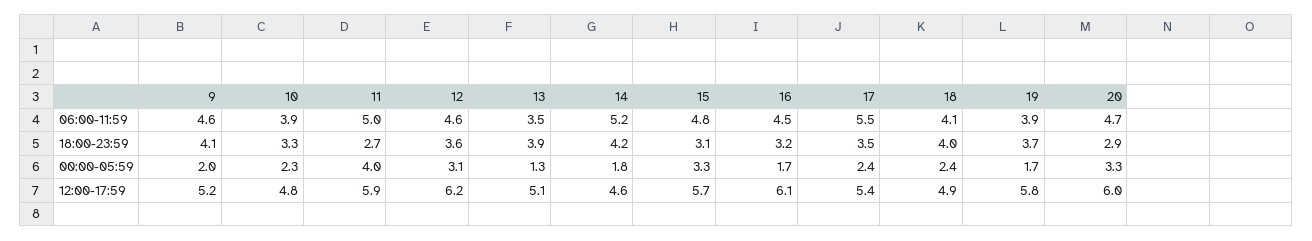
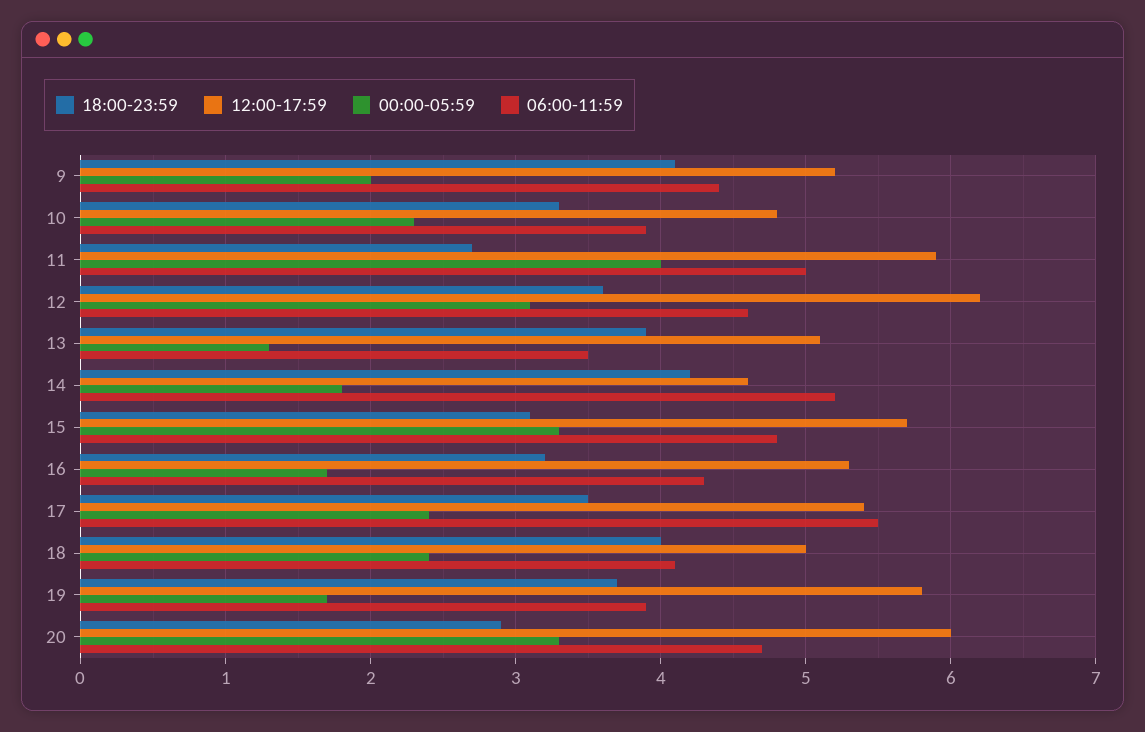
  {
    "06:00-11:59": {
-     "9": 4.6,
+     "9": 4.4,
      "10": 3.9,
      "11": 5,
      "12": 4.6,
      "13": 3.5,
      "14": 5.2,
      "15": 4.8,
-     "16": 4.5,
+     "16": 4.3,
      "17": 5.5,
      "18": 4.1,
      "19": 3.9,
      "20": 4.7
    },
    "18:00-23:59": {
      "9": 4.1,
      "10": 3.3,
      "11": 2.7,
      "12": 3.6,
      "13": 3.9,
      "14": 4.2,
      "15": 3.1,
      "16": 3.2,
      "17": 3.5,
      "18": 4,
      "19": 3.7,
      "20": 2.9
    },
    "00:00-05:59": {
      "9": 2,
      "10": 2.3,
      "11": 4,
      "12": 3.1,
      "13": 1.3,
      "14": 1.8,
      "15": 3.3,
      "16": 1.7,
      "17": 2.4,
      "18": 2.4,
      "19": 1.7,
      "20": 3.3
    },
    "12:00-17:59": {
      "9": 5.2,
      "10": 4.8,
      "11": 5.9,
      "12": 6.2,
      "13": 5.1,
      "14": 4.6,
      "15": 5.7,
-     "16": 6.1,
+     "16": 5.3,
      "17": 5.4,
-     "18": 4.9,
+     "18": 5,
      "19": 5.8,
      "20": 6
    }
  }

